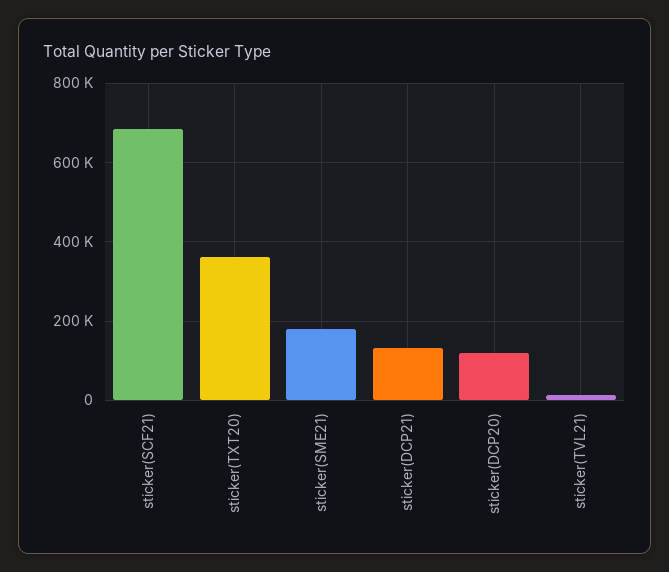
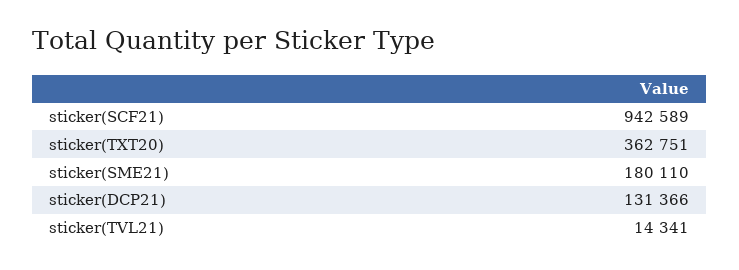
  {
-   "sticker(SCF21)": 680000,
+   "sticker(SCF21)": 942589,
    "sticker(TXT20)": 362751,
    "sticker(SME21)": 180110,
    "sticker(DCP21)": 131366,
-   "sticker(DCP20)": 120000,
    "sticker(TVL21)": 14341
  }

